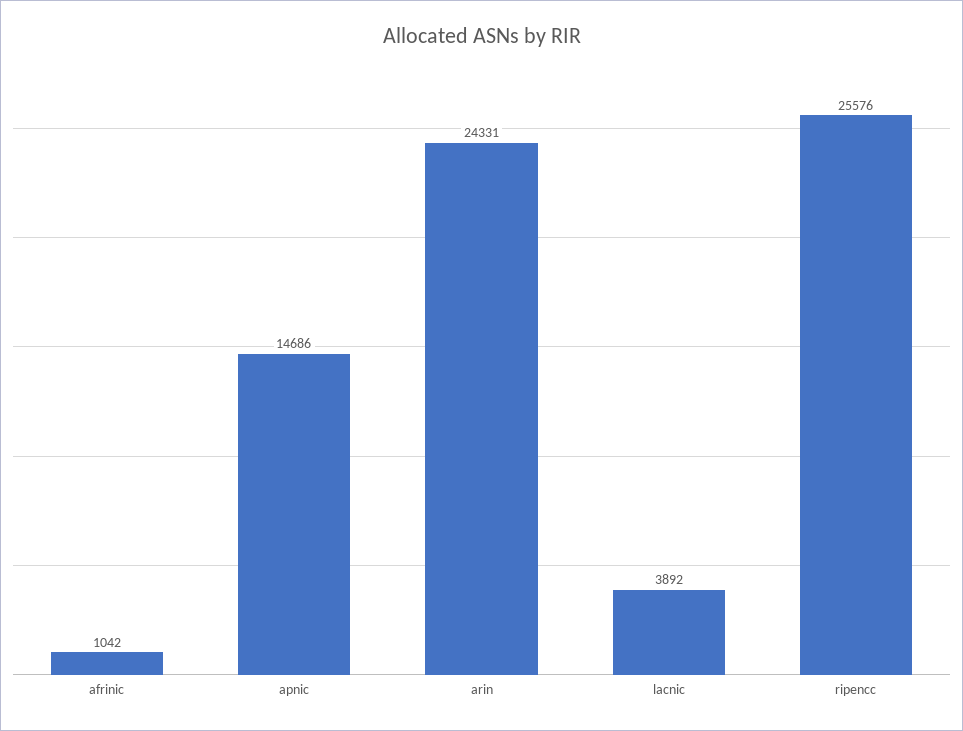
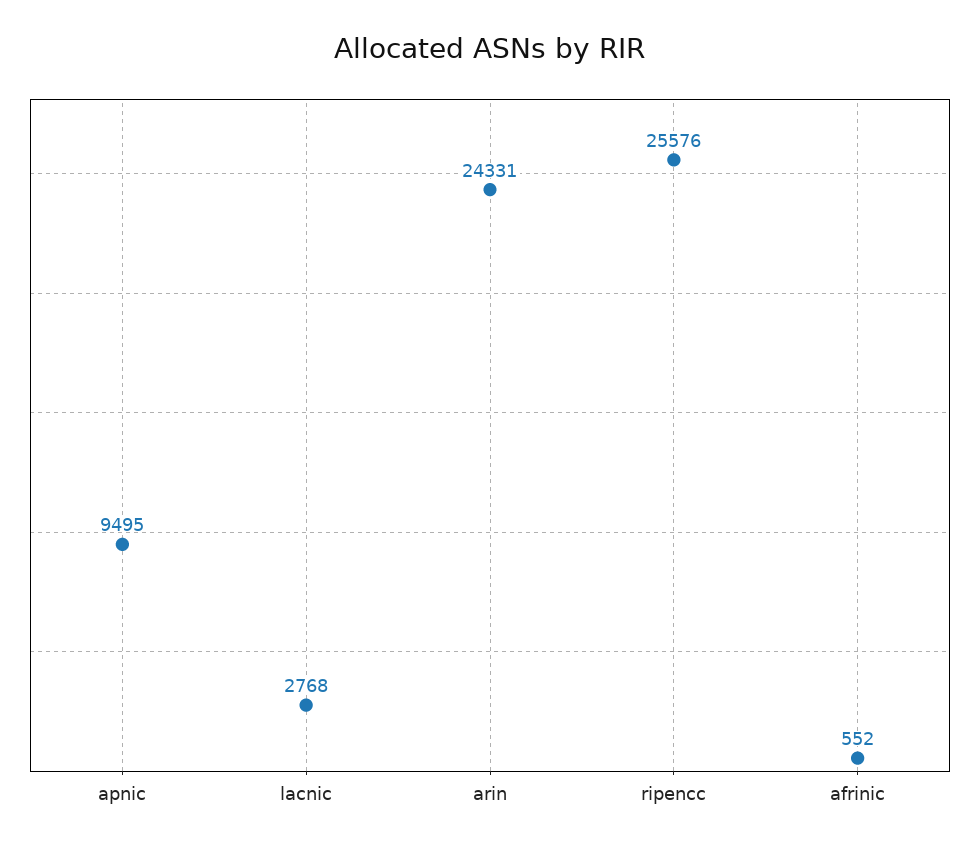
  {
-   "afrinic": 1042,
+   "afrinic": 552,
-   "apnic": 14686,
+   "apnic": 9495,
    "arin": 24331,
-   "lacnic": 3892,
+   "lacnic": 2768,
    "ripencc": 25576
  }

